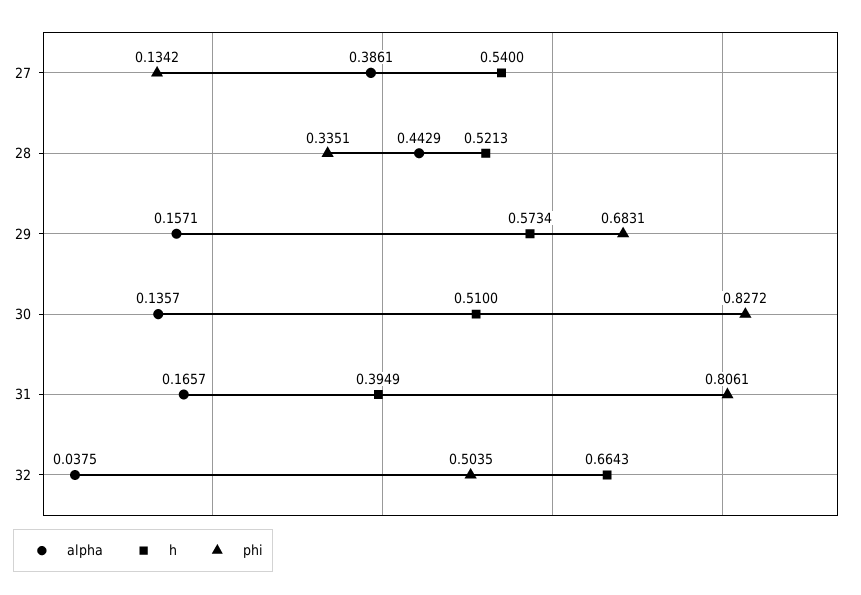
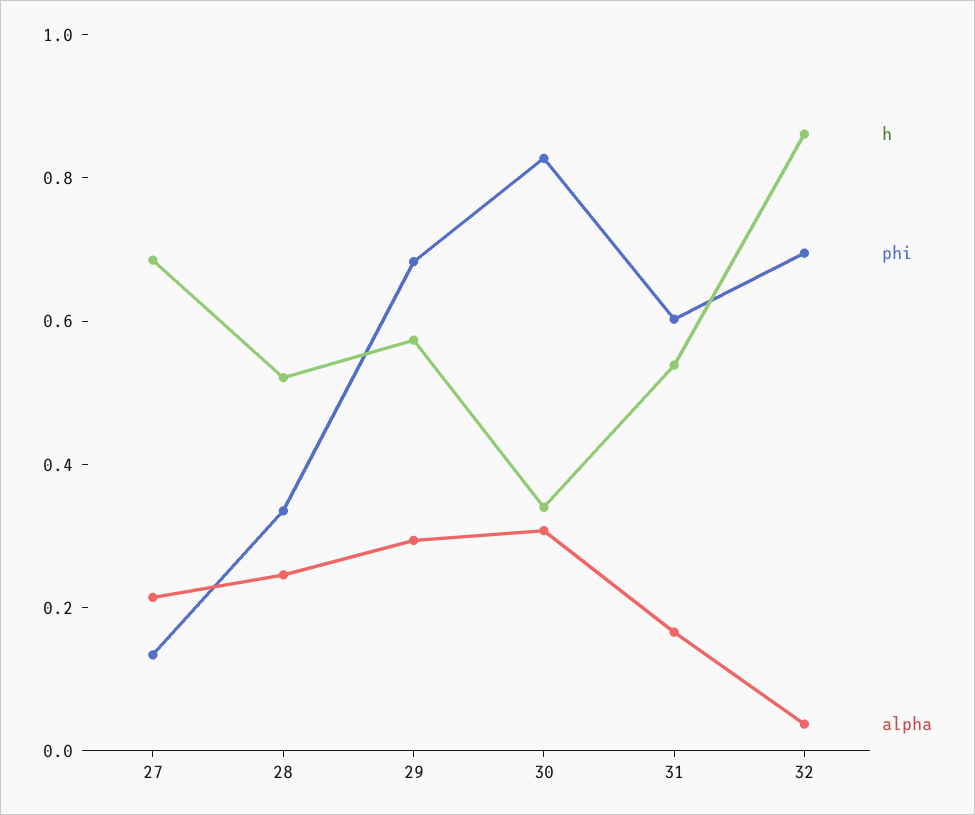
  {
    "alpha": {
-     "27": 0.3861,
+     "27": 0.2,
-     "28": 0.4429,
+     "28": 0.25,
-     "29": 0.1571,
+     "29": 0.3,
-     "30": 0.1357,
+     "30": 0.3,
      "31": 0.1657,
      "32": 0.0375
    },
    "h": {
-     "27": 0.54,
+     "27": 0.7,
      "28": 0.5213,
      "29": 0.5734,
-     "30": 0.51,
+     "30": 0.35,
-     "31": 0.3949,
+     "31": 0.55,
-     "32": 0.6643
+     "32": 0.85
    },
    "phi": {
      "27": 0.1342,
      "28": 0.3351,
      "29": 0.6831,
      "30": 0.8272,
-     "31": 0.8061,
+     "31": 0.6,
-     "32": 0.5035
+     "32": 0.7
    }
  }

